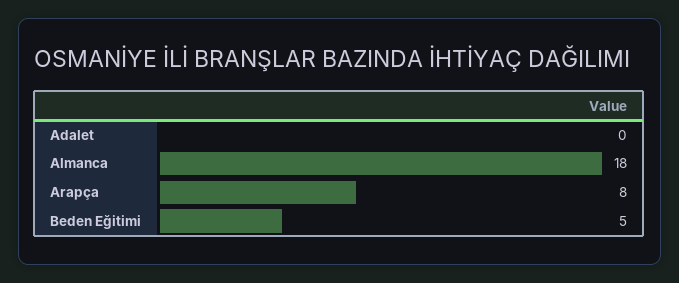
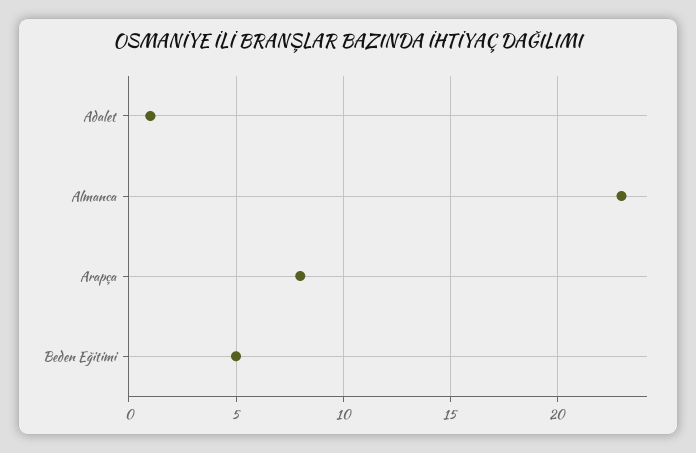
  {
-   "Adalet": 0,
+   "Adalet": 1,
-   "Almanca": 18,
+   "Almanca": 23,
    "Arapça": 8,
    "Beden Eğitimi": 5
  }

